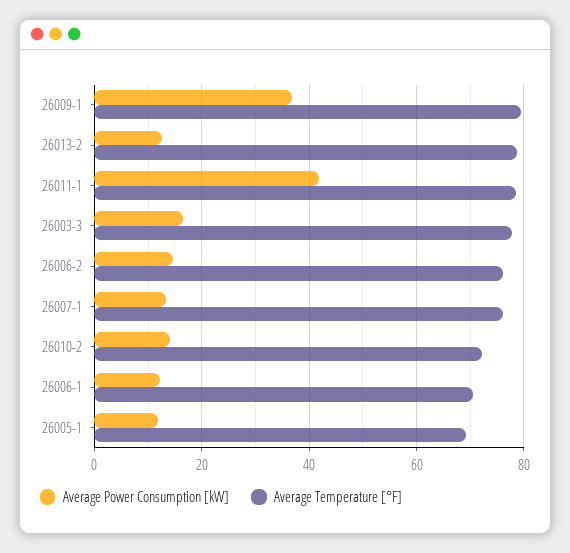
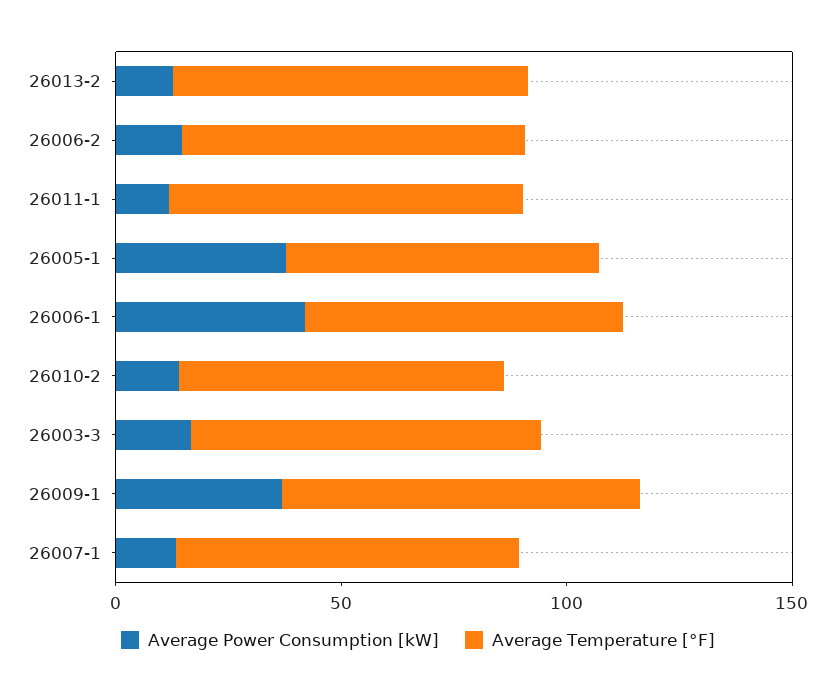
  {
    "Average Power Consumption [kW]": {
      "26009-1": 36,
      "26013-2": 12,
-     "26011-1": 42,
+     "26011-1": 10,
      "26003-3": 16,
      "26006-2": 14,
      "26007-1": 14,
      "26010-2": 14,
-     "26006-1": 12,
+     "26006-1": 40,
-     "26005-1": 12
+     "26005-1": 40
    },
    "Average Temperature [°F]": {
      "26009-1": 80,
      "26013-2": 78,
      "26011-1": 78,
      "26003-3": 78,
      "26006-2": 76,
      "26007-1": 76,
      "26010-2": 72,
      "26006-1": 70,
      "26005-1": 70
    }
  }

